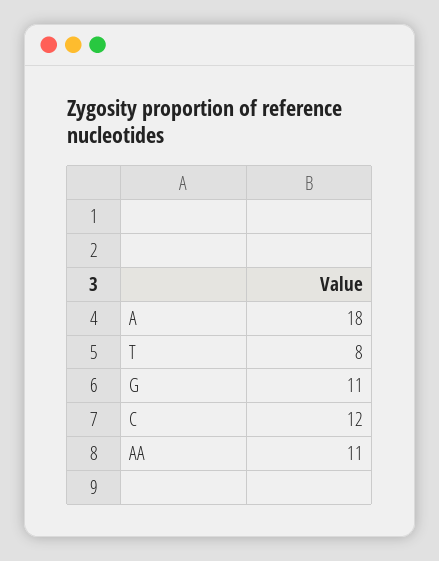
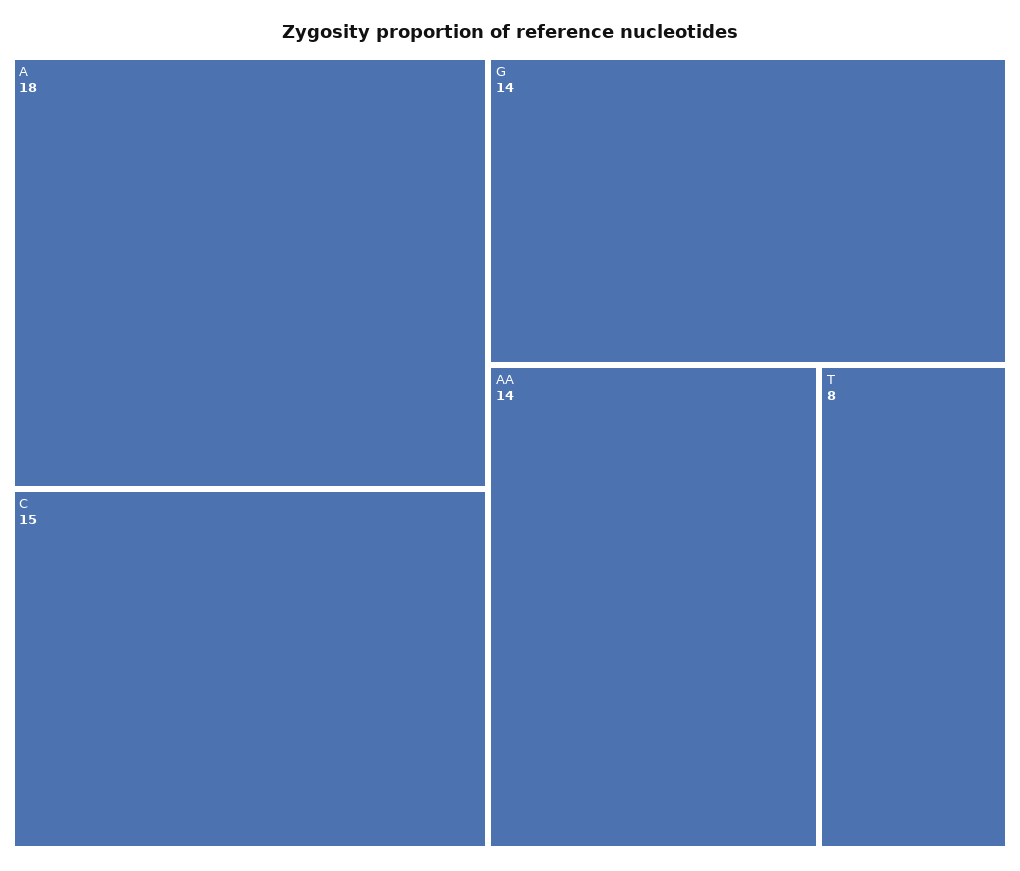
  {
    "A": 18,
    "T": 8,
-   "G": 11,
+   "G": 14,
-   "C": 12,
+   "C": 15,
-   "AA": 11
+   "AA": 14
  }

